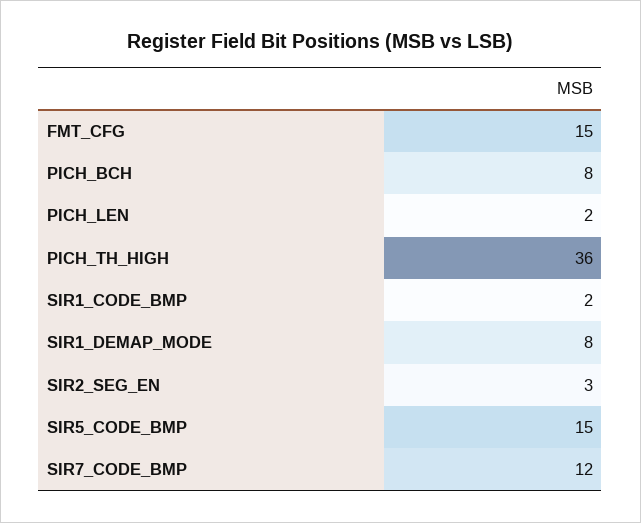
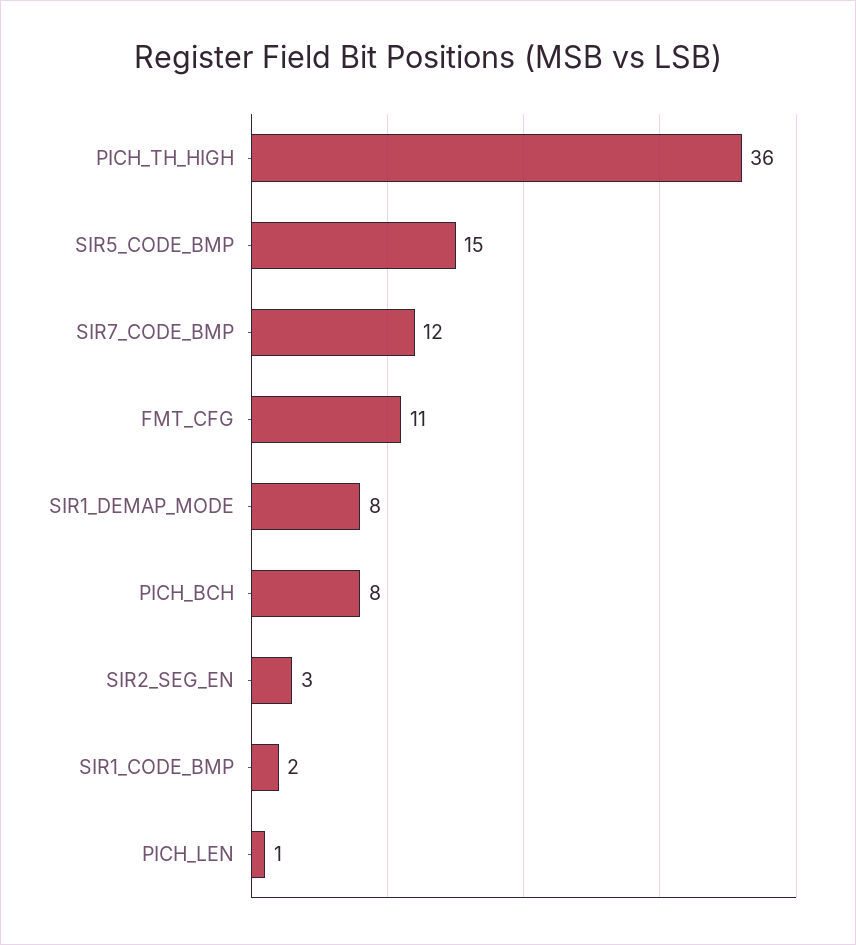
  {
-   "FMT_CFG": 15,
+   "FMT_CFG": 11,
    "PICH_BCH": 8,
-   "PICH_LEN": 2,
+   "PICH_LEN": 1,
    "PICH_TH_HIGH": 36,
    "SIR1_CODE_BMP": 2,
    "SIR1_DEMAP_MODE": 8,
    "SIR2_SEG_EN": 3,
    "SIR5_CODE_BMP": 15,
    "SIR7_CODE_BMP": 12
  }

